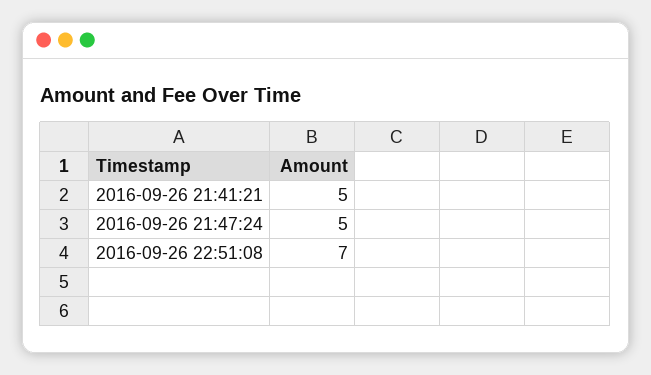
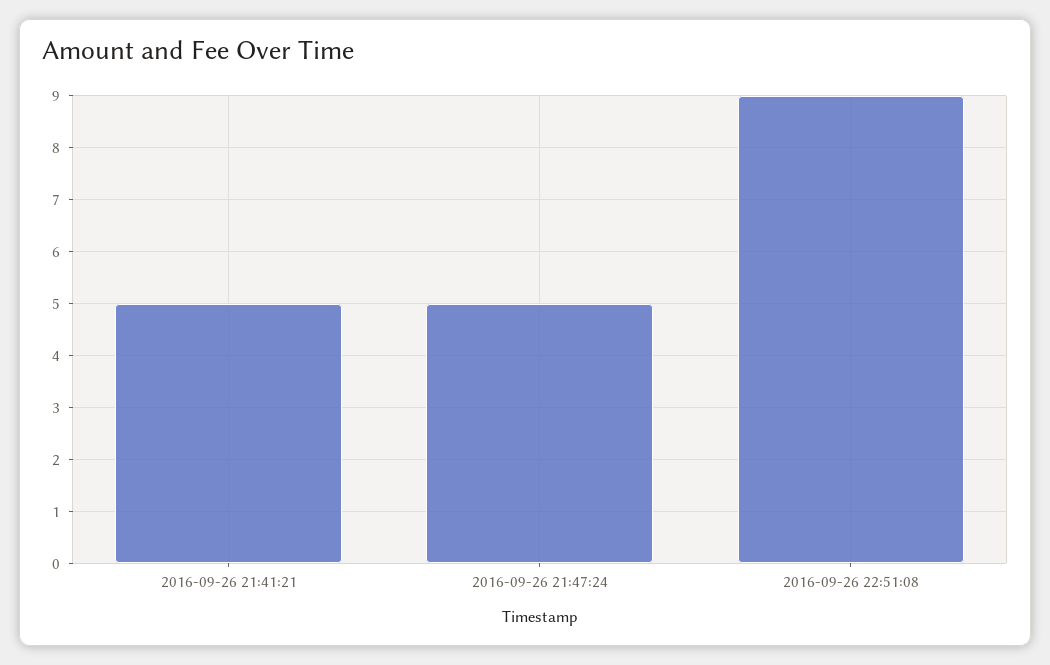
  {
    "2016-09-26 21:41:21": 5,
    "2016-09-26 21:47:24": 5,
-   "2016-09-26 22:51:08": 7
+   "2016-09-26 22:51:08": 9
  }

